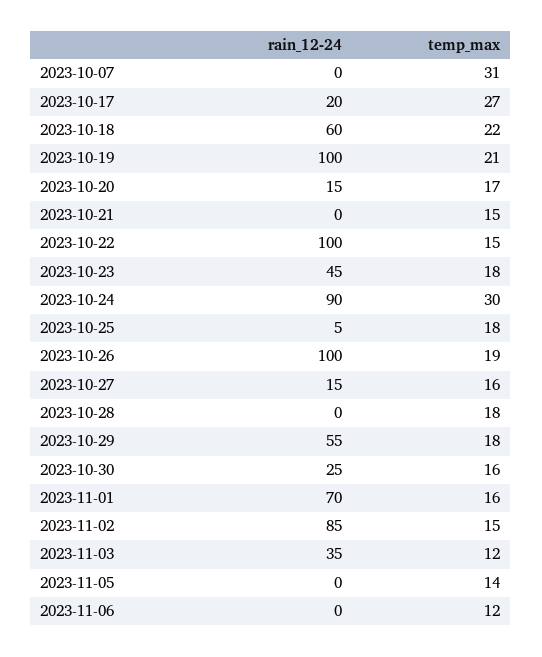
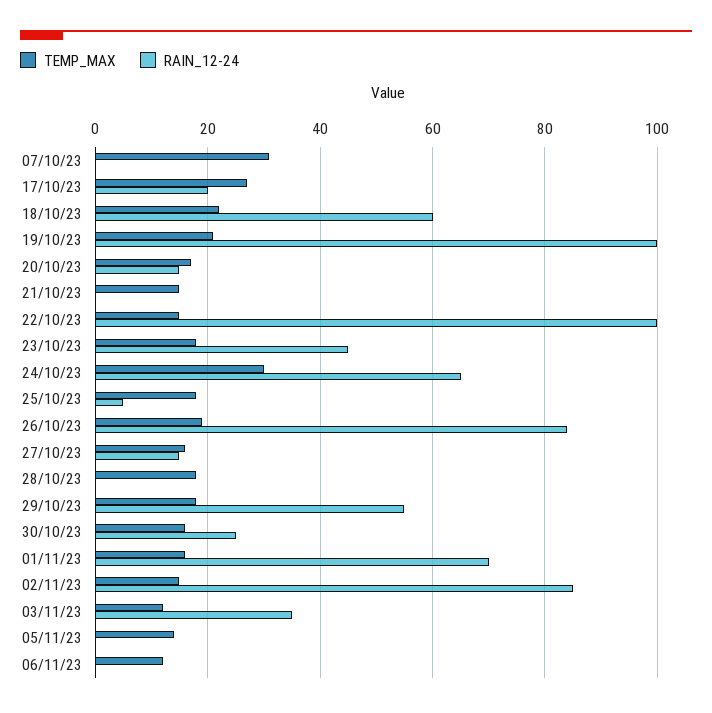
  {
    "rain_12-24": {
      "2023-10-07": 0,
      "2023-10-17": 20,
      "2023-10-18": 60,
      "2023-10-19": 100,
      "2023-10-20": 15,
      "2023-10-21": 0,
      "2023-10-22": 100,
      "2023-10-23": 45,
-     "2023-10-24": 90,
+     "2023-10-24": 65,
      "2023-10-25": 5,
-     "2023-10-26": 100,
+     "2023-10-26": 85,
      "2023-10-27": 15,
      "2023-10-28": 0,
      "2023-10-29": 55,
      "2023-10-30": 25,
      "2023-11-01": 70,
      "2023-11-02": 85,
      "2023-11-03": 35,
      "2023-11-05": 0,
      "2023-11-06": 0
    },
    "temp_max": {
      "2023-10-07": 31,
      "2023-10-17": 27,
      "2023-10-18": 22,
      "2023-10-19": 21,
      "2023-10-20": 17,
      "2023-10-21": 15,
      "2023-10-22": 15,
      "2023-10-23": 18,
      "2023-10-24": 30,
      "2023-10-25": 18,
      "2023-10-26": 19,
      "2023-10-27": 16,
      "2023-10-28": 18,
      "2023-10-29": 18,
      "2023-10-30": 16,
      "2023-11-01": 16,
      "2023-11-02": 15,
      "2023-11-03": 12,
      "2023-11-05": 14,
      "2023-11-06": 12
    }
  }

